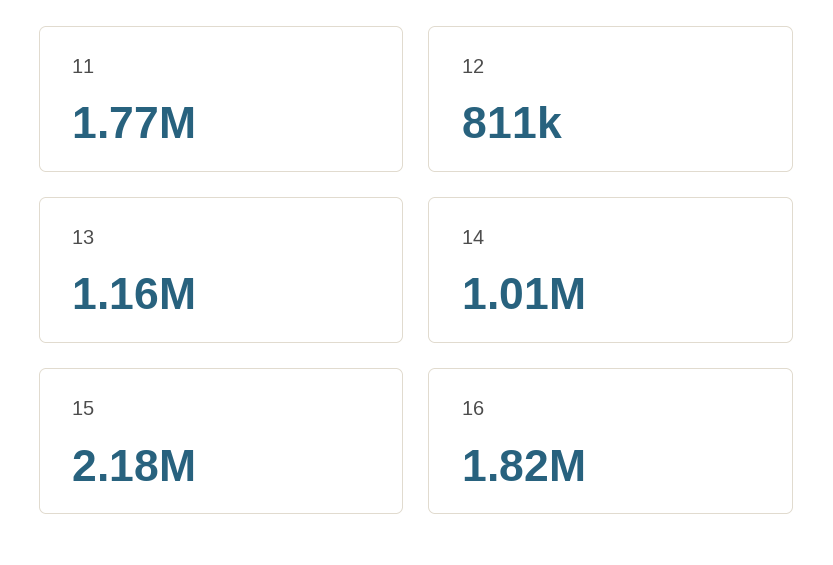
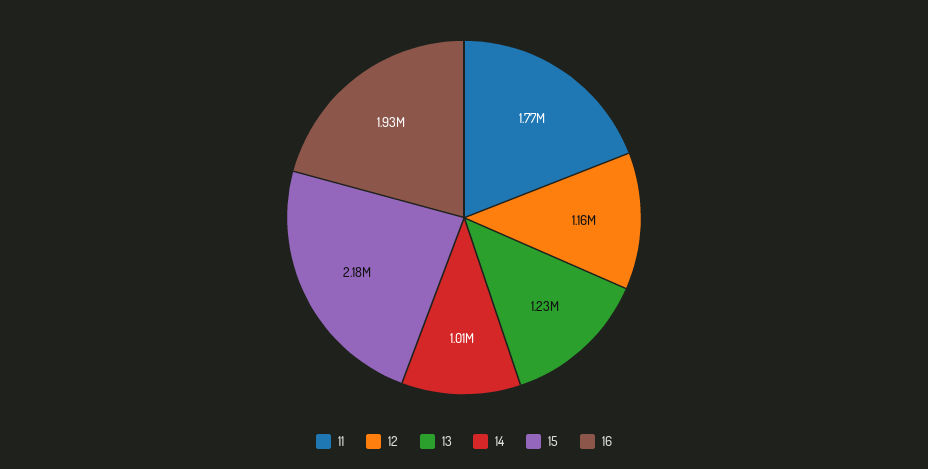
  {
    "11": 1770000,
-   "12": 811000,
+   "12": 1160000,
-   "13": 1160000,
+   "13": 1230000,
    "14": 1010000,
    "15": 2180000,
-   "16": 1820000
+   "16": 1930000
  }

